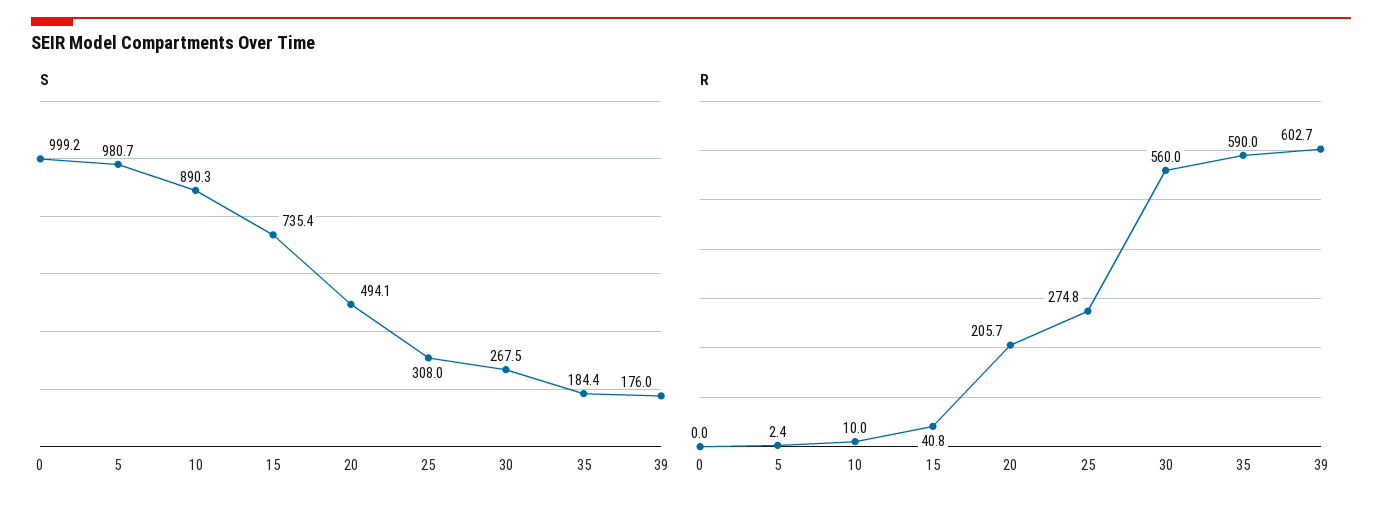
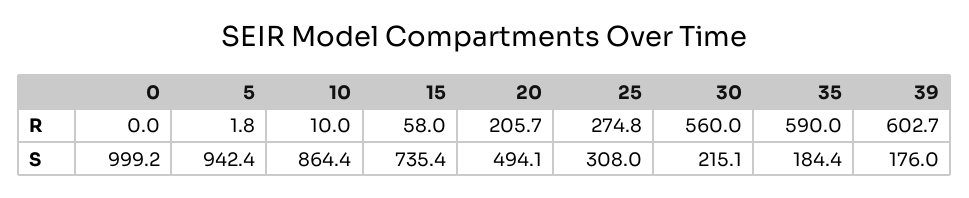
  {
    "S": {
      "0": 999.2,
-     "5": 980.7,
+     "5": 942.4,
-     "10": 890.3,
+     "10": 864.4,
      "15": 735.4,
      "20": 494.1,
      "25": 308,
-     "30": 267.5,
+     "30": 215.1,
      "35": 184.4,
      "39": 176
    },
    "R": {
      "0": 0,
-     "5": 2.4,
+     "5": 1.8,
      "10": 10,
-     "15": 40.8,
+     "15": 58,
      "20": 205.7,
      "25": 274.8,
      "30": 560,
      "35": 590,
      "39": 602.7
    }
  }

